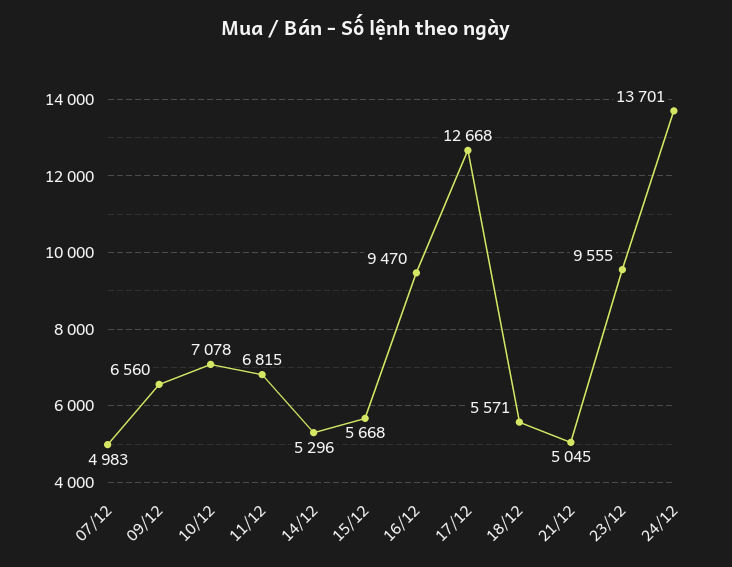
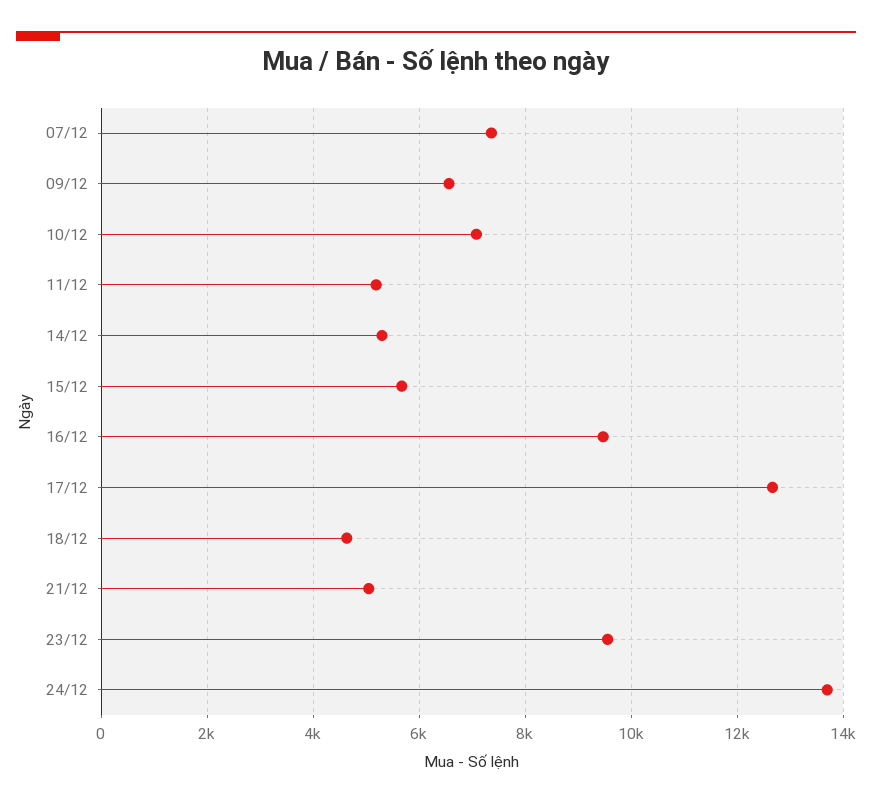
  {
-   "07/12": 4983,
+   "07/12": 7400,
    "09/12": 6560,
    "10/12": 7078,
-   "11/12": 6815,
+   "11/12": 5200,
    "14/12": 5296,
    "15/12": 5668,
    "16/12": 9470,
    "17/12": 12668,
-   "18/12": 5571,
+   "18/12": 4600,
    "21/12": 5045,
    "23/12": 9555,
    "24/12": 13701
  }

